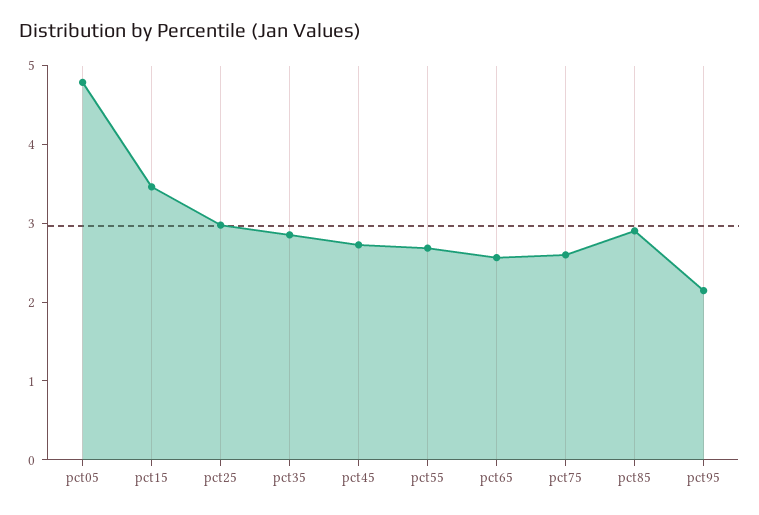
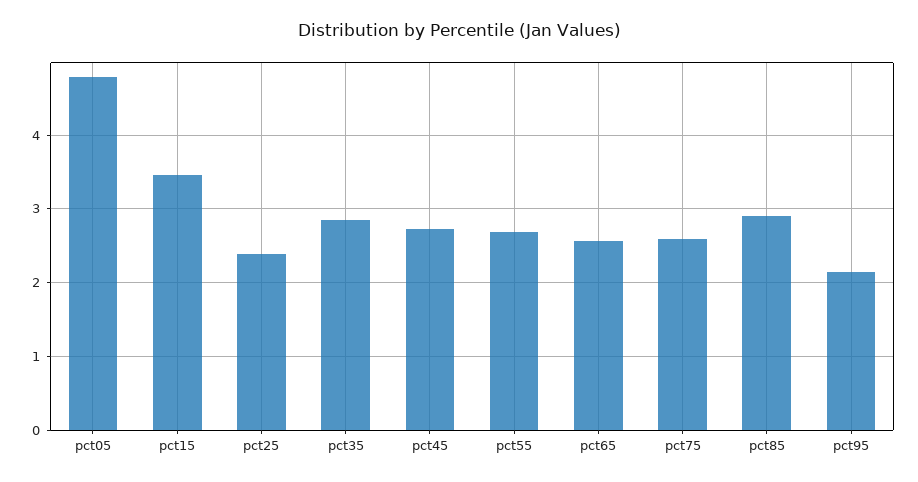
  {
    "pct05": 4.8,
    "pct15": 3.5,
-   "pct25": 3,
+   "pct25": 2.4,
    "pct35": 2.9,
    "pct45": 2.7,
    "pct55": 2.7,
    "pct65": 2.6,
    "pct75": 2.6,
    "pct85": 2.9,
    "pct95": 2.1
  }

